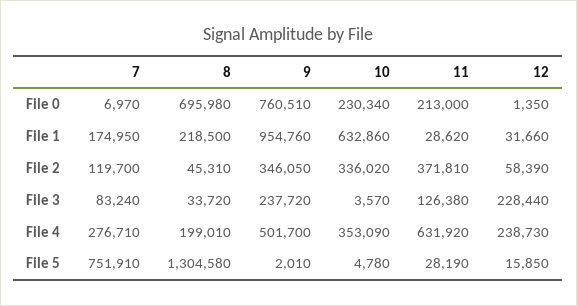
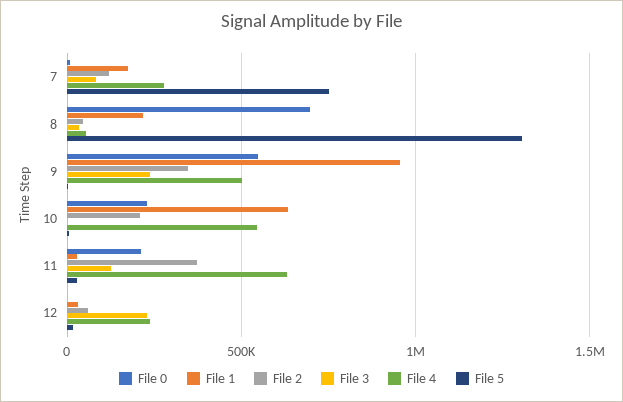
  {
    "File 0": {
      "7": 6970,
      "8": 695980,
-     "9": 760510,
+     "9": 550000,
      "10": 230340,
      "11": 213000,
      "12": 1350
    },
    "File 1": {
      "7": 174950,
      "8": 218500,
      "9": 954760,
      "10": 632860,
      "11": 28620,
      "12": 31660
    },
    "File 2": {
      "7": 119700,
      "8": 45310,
      "9": 346050,
-     "10": 336020,
+     "10": 200000,
      "11": 371810,
      "12": 58390
    },
    "File 3": {
      "7": 83240,
      "8": 33720,
      "9": 237720,
      "10": 3570,
      "11": 126380,
      "12": 228440
    },
    "File 4": {
      "7": 276710,
-     "8": 199010,
+     "8": 50000,
      "9": 501700,
-     "10": 353090,
+     "10": 550000,
      "11": 631920,
      "12": 238730
    },
    "File 5": {
      "7": 751910,
      "8": 1304580,
      "9": 2010,
      "10": 4780,
      "11": 28190,
      "12": 15850
    }
  }

